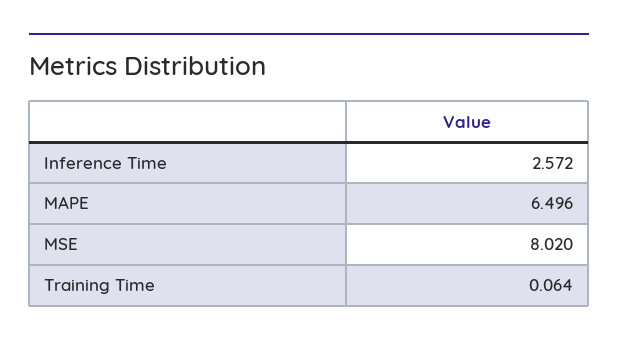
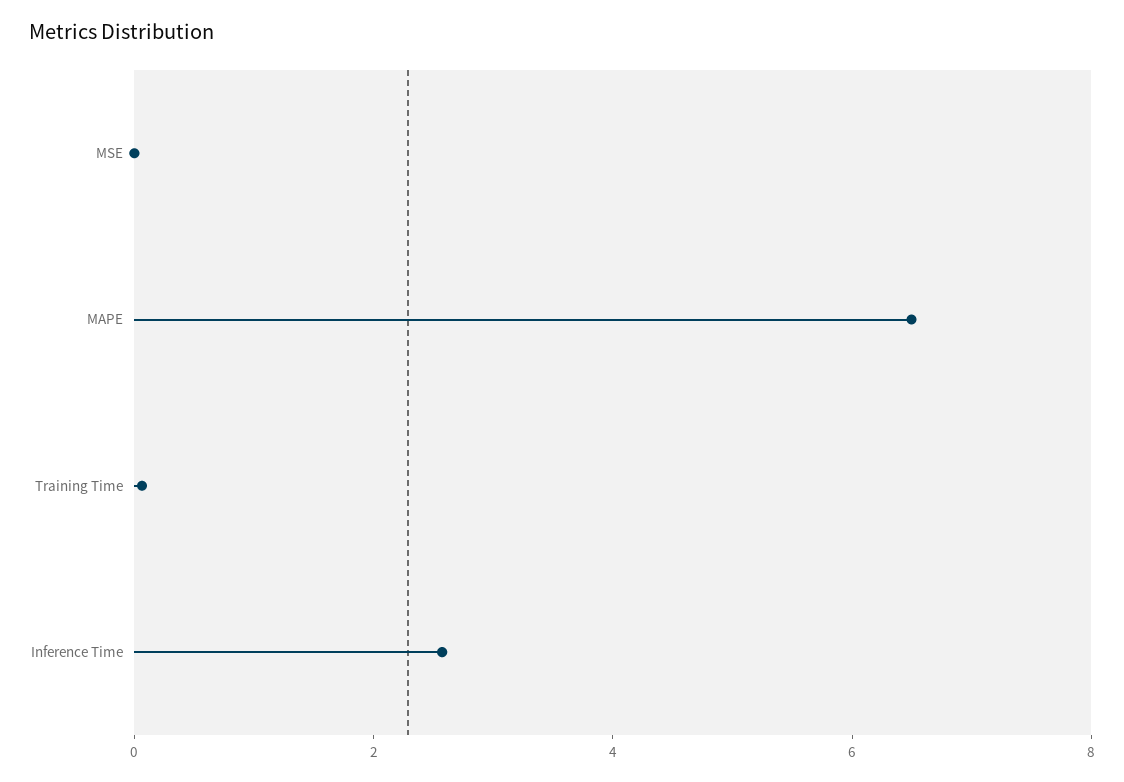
  {
    "Inference Time": 2.572,
    "MAPE": 6.496,
-   "MSE": 8.02,
+   "MSE": 0,
    "Training Time": 0.064
  }

